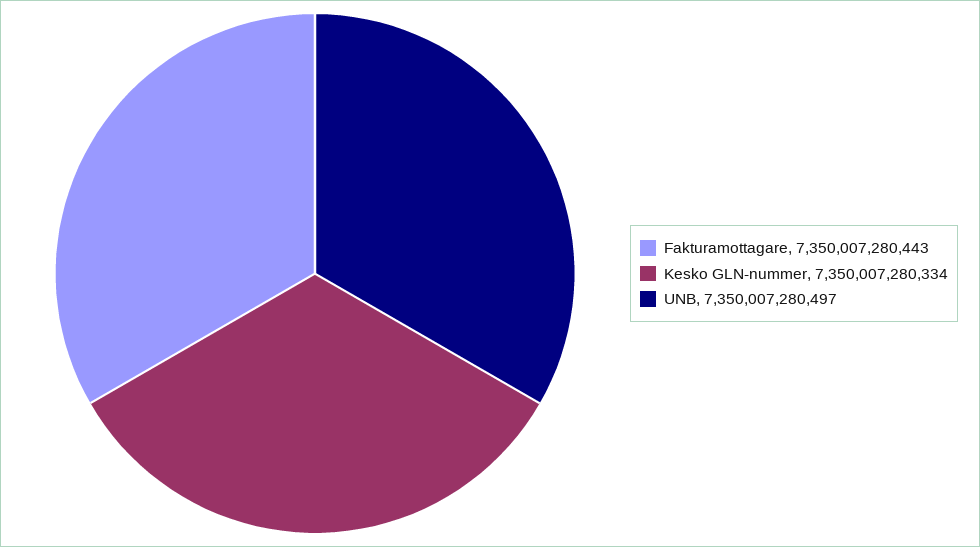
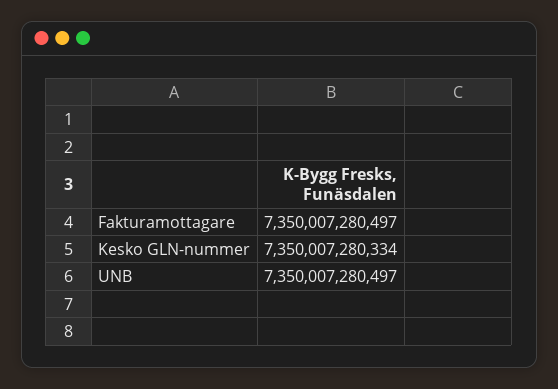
  {
-   "Fakturamottagare": 7350007280443,
+   "Fakturamottagare": 7350007280497,
    "Kesko GLN-nummer": 7350007280334,
    "UNB": 7350007280497
  }

